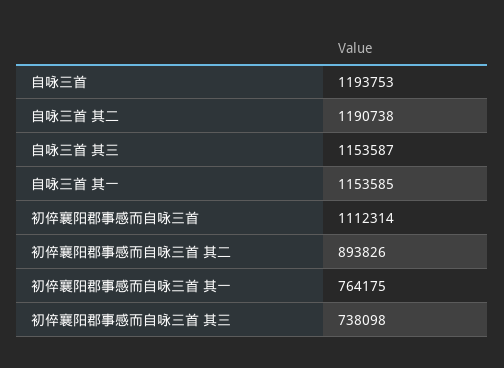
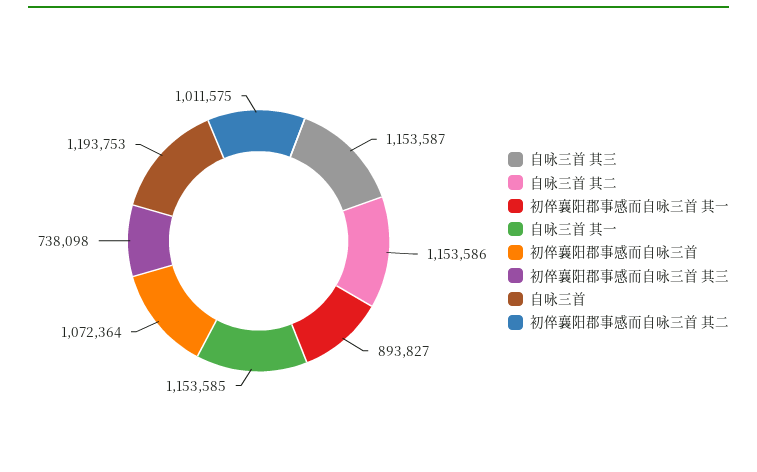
  {
    "自咏三首": 1193753,
-   "自咏三首 其二": 1190738,
+   "自咏三首 其二": 1153586,
    "自咏三首 其三": 1153587,
    "自咏三首 其一": 1153585,
-   "初倅襄阳郡事感而自咏三首": 1112314,
+   "初倅襄阳郡事感而自咏三首": 1072364,
-   "初倅襄阳郡事感而自咏三首 其二": 893826,
+   "初倅襄阳郡事感而自咏三首 其二": 1011575,
-   "初倅襄阳郡事感而自咏三首 其一": 764175,
+   "初倅襄阳郡事感而自咏三首 其一": 893827,
    "初倅襄阳郡事感而自咏三首 其三": 738098
  }

